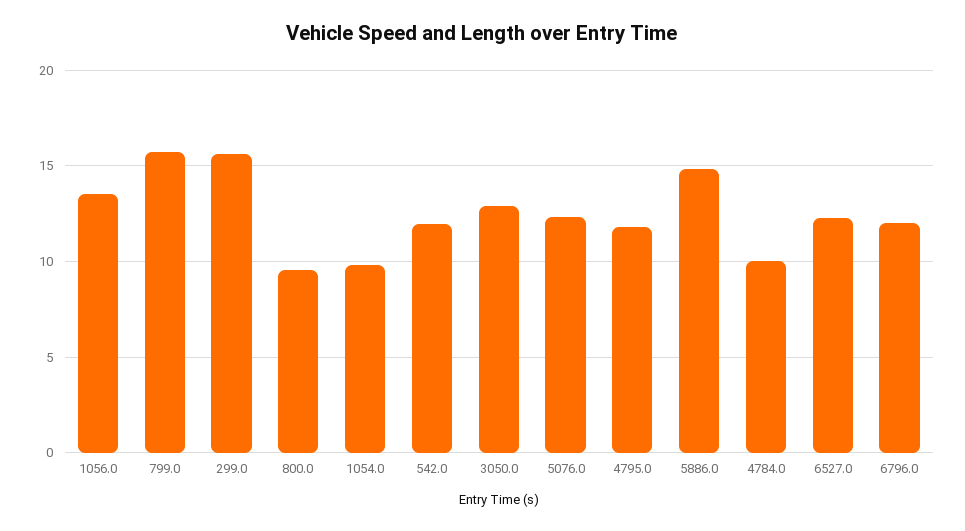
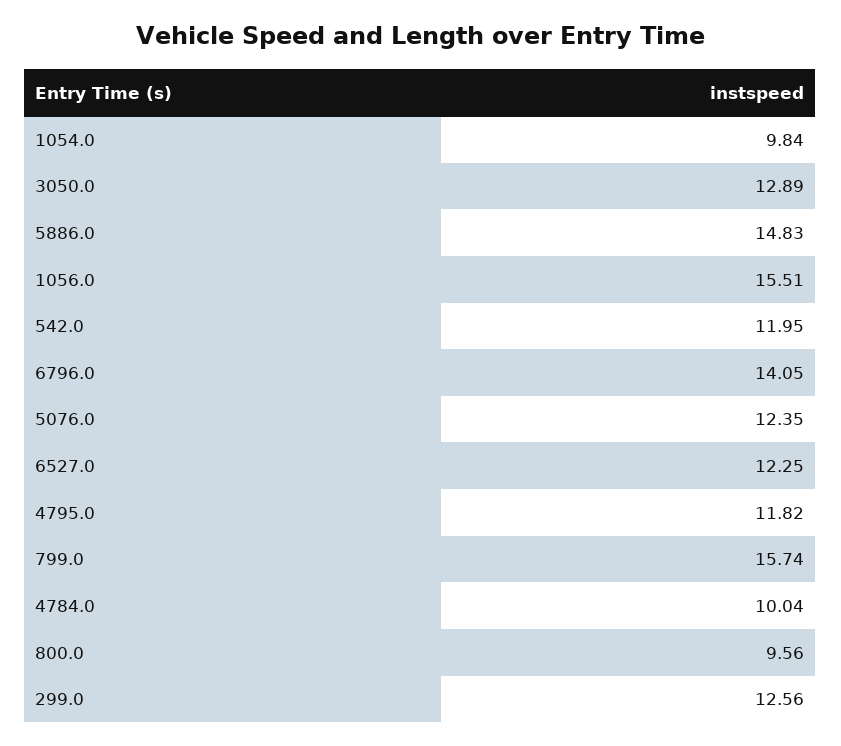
  {
-   "1056.0": 13.5,
+   "1056.0": 15.51,
    "799.0": 15.74,
-   "299.0": 15.5,
+   "299.0": 12.56,
    "800.0": 9.56,
    "1054.0": 9.84,
    "542.0": 11.95,
    "3050.0": 12.89,
    "5076.0": 12.35,
    "4795.0": 11.82,
    "5886.0": 14.83,
    "4784.0": 10.04,
    "6527.0": 12.25,
-   "6796.0": 12
+   "6796.0": 14.05
  }

